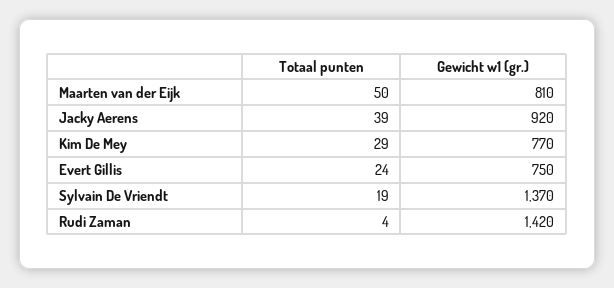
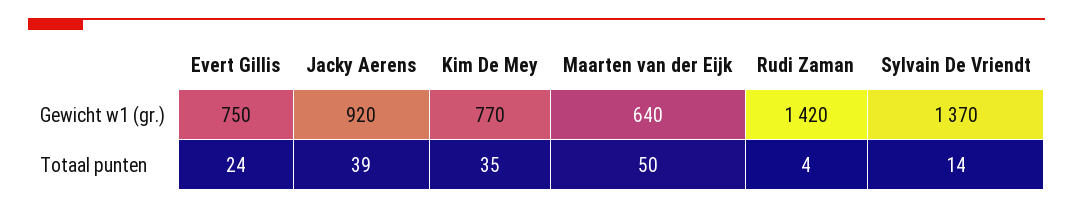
  {
    "Totaal punten": {
      "Maarten van der Eijk": 50,
      "Jacky Aerens": 39,
-     "Kim De Mey": 29,
+     "Kim De Mey": 35,
      "Evert Gillis": 24,
-     "Sylvain De Vriendt": 19,
+     "Sylvain De Vriendt": 14,
      "Rudi Zaman": 4
    },
    "Gewicht w1 (gr.)": {
-     "Maarten van der Eijk": 810,
+     "Maarten van der Eijk": 640,
      "Jacky Aerens": 920,
      "Kim De Mey": 770,
      "Evert Gillis": 750,
      "Sylvain De Vriendt": 1370,
      "Rudi Zaman": 1420
    }
  }

